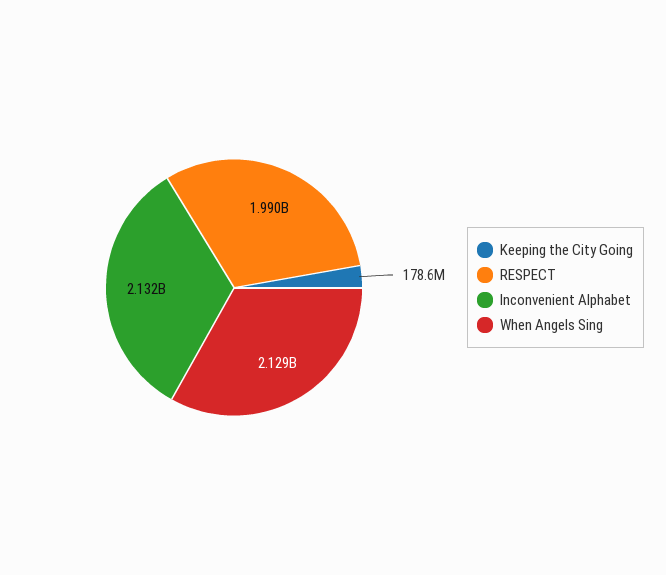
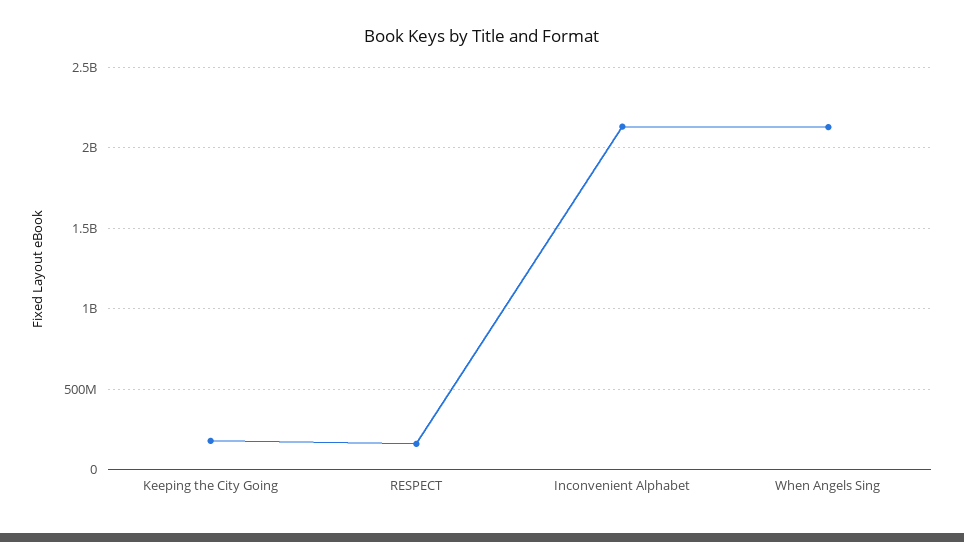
  {
    "Keeping the City Going": 178600000,
-   "RESPECT": 1990000000,
+   "RESPECT": 150000000,
    "Inconvenient Alphabet": 2132000000,
    "When Angels Sing": 2129000000
  }

